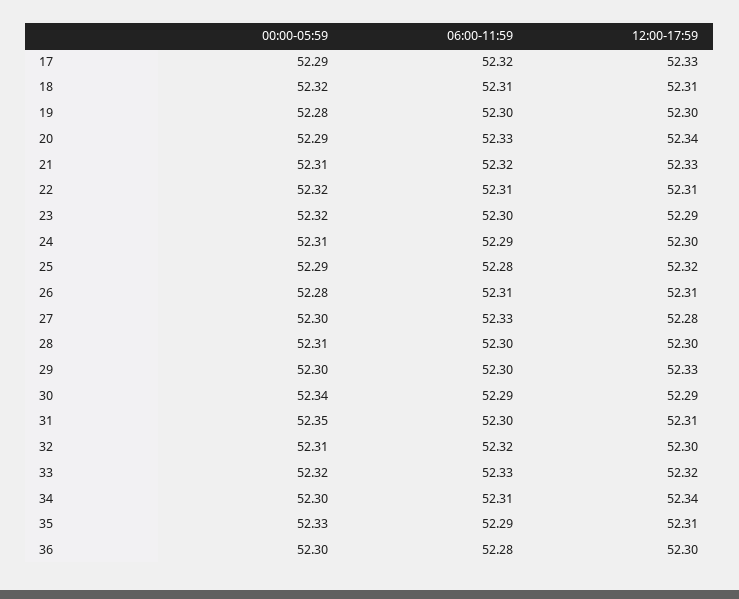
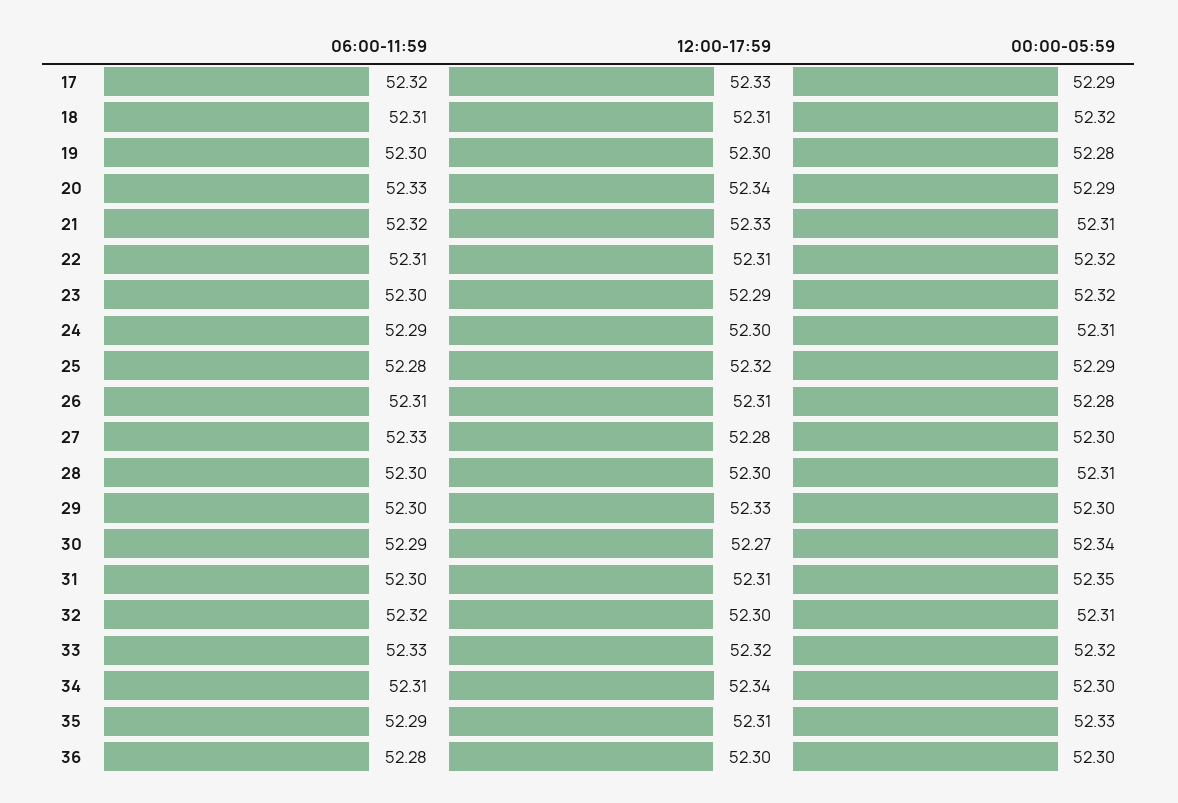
  {
    "00:00-05:59": {
      "17": 52.29,
      "18": 52.32,
      "19": 52.28,
      "20": 52.29,
      "21": 52.31,
      "22": 52.32,
      "23": 52.32,
      "24": 52.31,
      "25": 52.29,
      "26": 52.28,
      "27": 52.3,
      "28": 52.31,
      "29": 52.3,
      "30": 52.34,
      "31": 52.35,
      "32": 52.31,
      "33": 52.32,
      "34": 52.3,
      "35": 52.33,
      "36": 52.3
    },
    "06:00-11:59": {
      "17": 52.32,
      "18": 52.31,
      "19": 52.3,
      "20": 52.33,
      "21": 52.32,
      "22": 52.31,
      "23": 52.3,
      "24": 52.29,
      "25": 52.28,
      "26": 52.31,
      "27": 52.33,
      "28": 52.3,
      "29": 52.3,
      "30": 52.29,
      "31": 52.3,
      "32": 52.32,
      "33": 52.33,
      "34": 52.31,
      "35": 52.29,
      "36": 52.28
    },
    "12:00-17:59": {
      "17": 52.33,
      "18": 52.31,
      "19": 52.3,
      "20": 52.34,
      "21": 52.33,
      "22": 52.31,
      "23": 52.29,
      "24": 52.3,
      "25": 52.32,
      "26": 52.31,
      "27": 52.28,
      "28": 52.3,
      "29": 52.33,
-     "30": 52.29,
+     "30": 52.27,
      "31": 52.31,
      "32": 52.3,
      "33": 52.32,
      "34": 52.34,
      "35": 52.31,
      "36": 52.3
    }
  }

